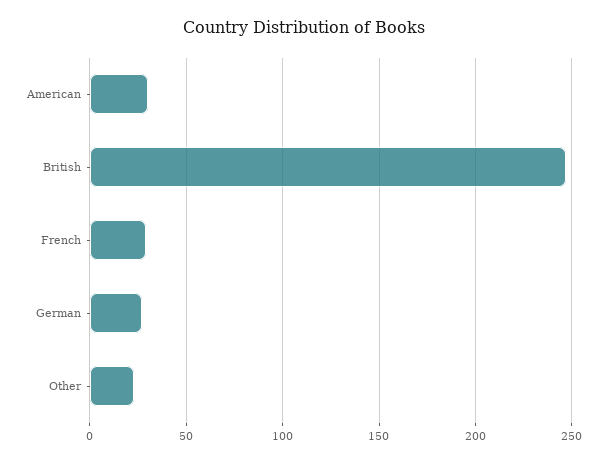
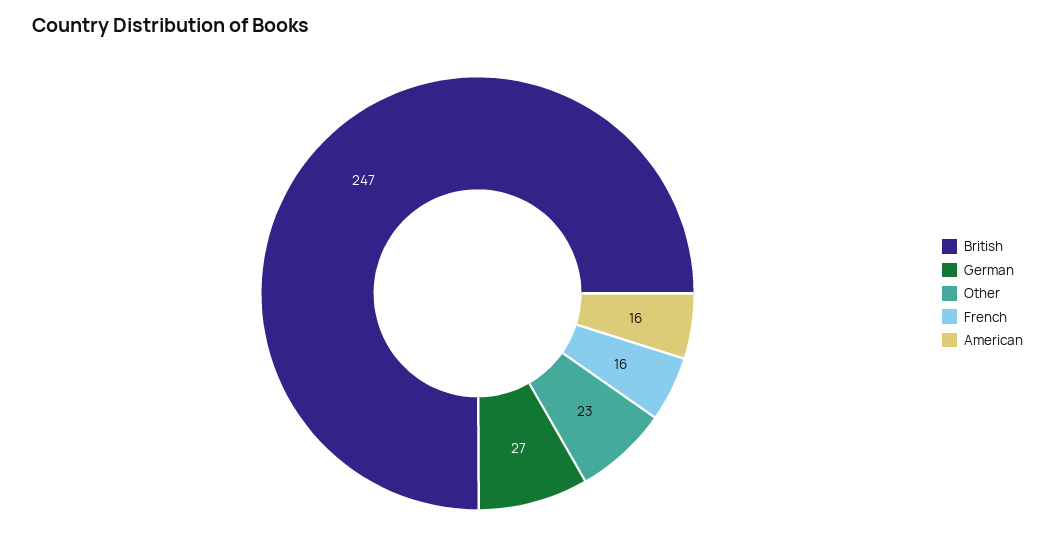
  {
-   "American": 30,
+   "American": 16,
    "British": 247,
-   "French": 30,
+   "French": 16,
    "German": 27,
    "Other": 23
  }

